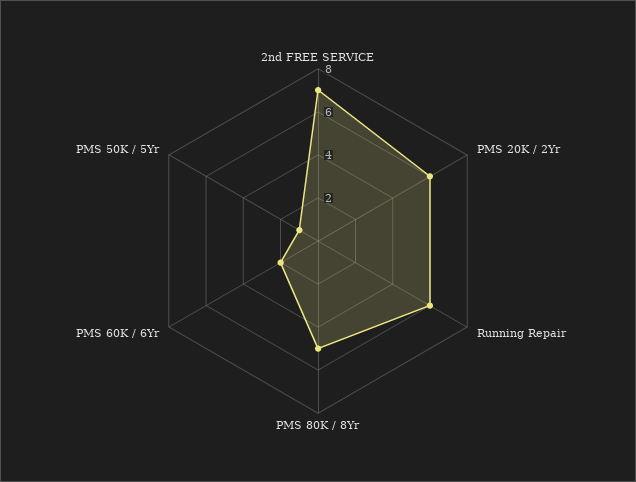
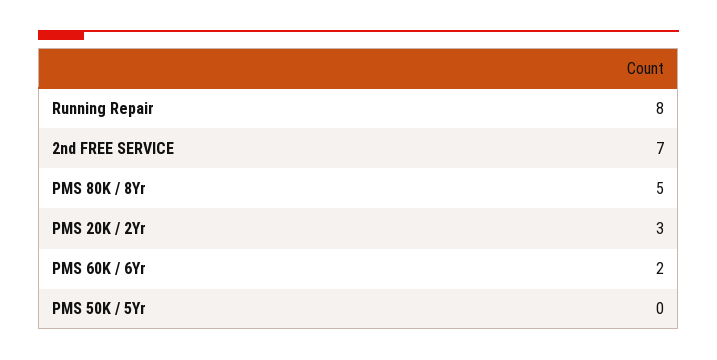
  {
    "2nd FREE SERVICE": 7,
-   "PMS 20K / 2Yr": 6,
+   "PMS 20K / 2Yr": 3,
-   "Running Repair": 6,
+   "Running Repair": 8,
    "PMS 80K / 8Yr": 5,
    "PMS 60K / 6Yr": 2,
-   "PMS 50K / 5Yr": 1
+   "PMS 50K / 5Yr": 0
  }

